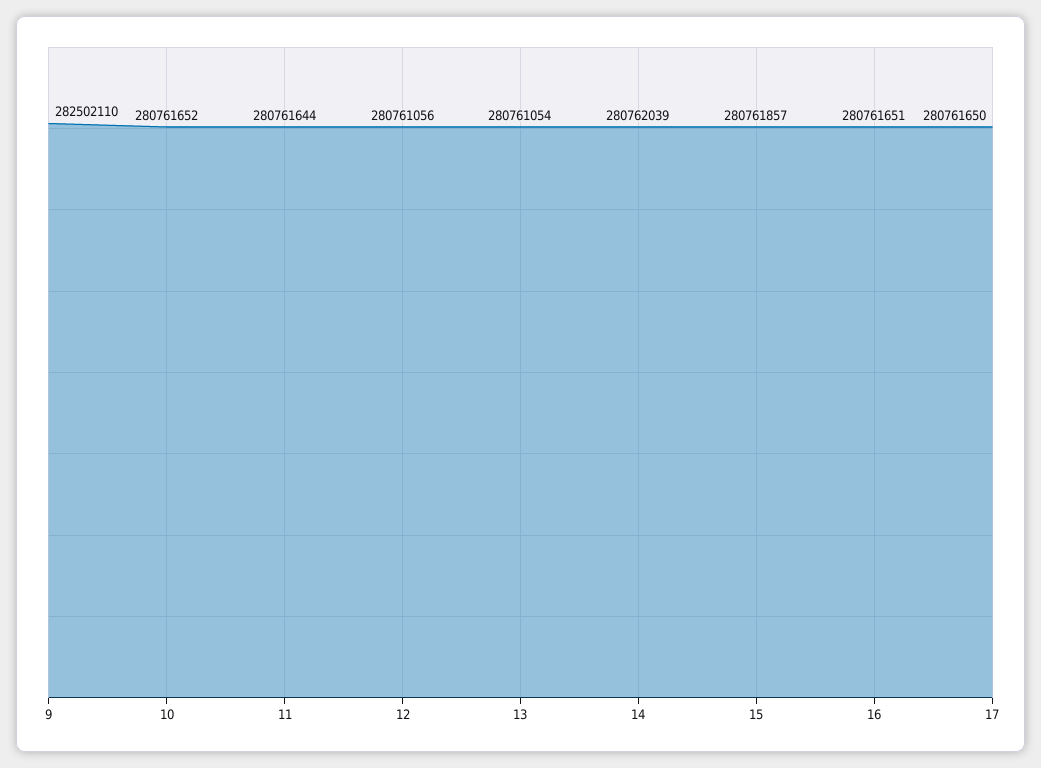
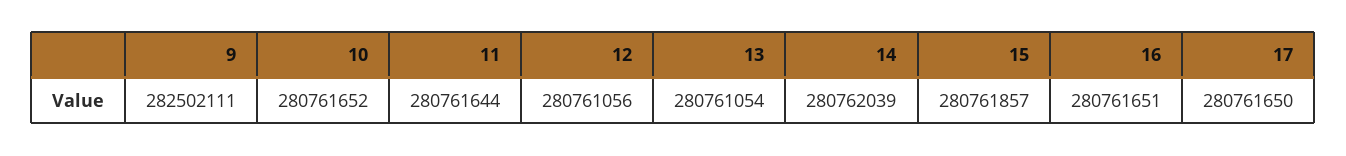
  {
-   "9": 282502110,
+   "9": 282502111,
    "10": 280761652,
    "11": 280761644,
    "12": 280761056,
    "13": 280761054,
    "14": 280762039,
    "15": 280761857,
    "16": 280761651,
    "17": 280761650
  }

